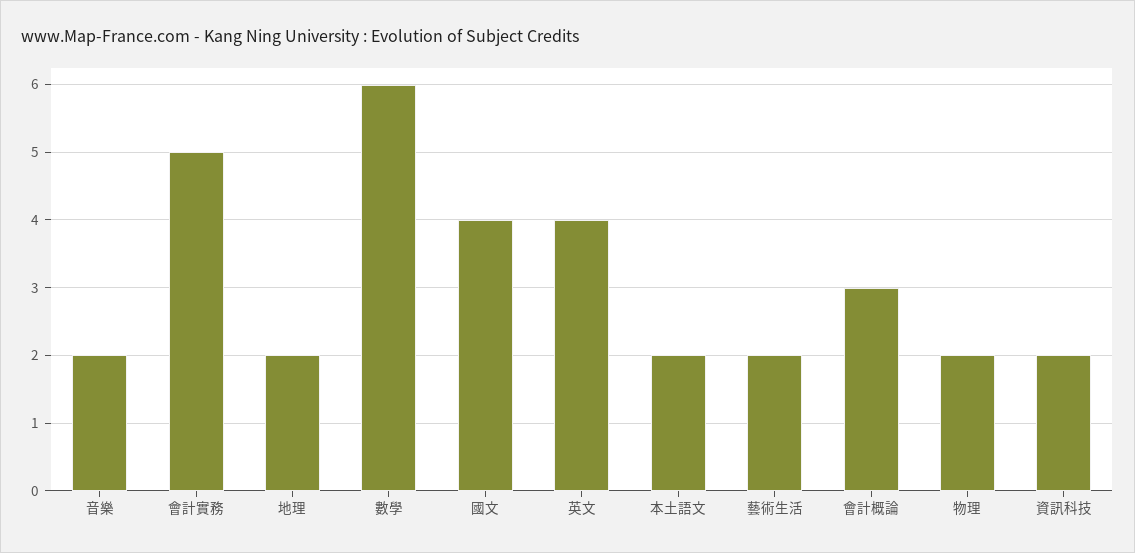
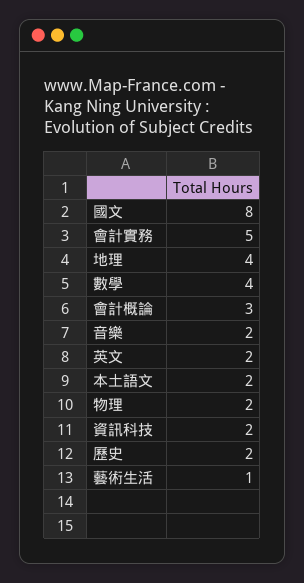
  {
    "音樂": 2,
    "會計實務": 5,
-   "地理": 2,
+   "地理": 4,
-   "數學": 6,
+   "數學": 4,
-   "國文": 4,
+   "國文": 8,
-   "英文": 4,
+   "英文": 2,
    "本土語文": 2,
-   "藝術生活": 2,
+   "藝術生活": 1,
    "會計概論": 3,
    "物理": 2,
-   "資訊科技": 2
+   "資訊科技": 2,
+   "歷史": 2
  }

